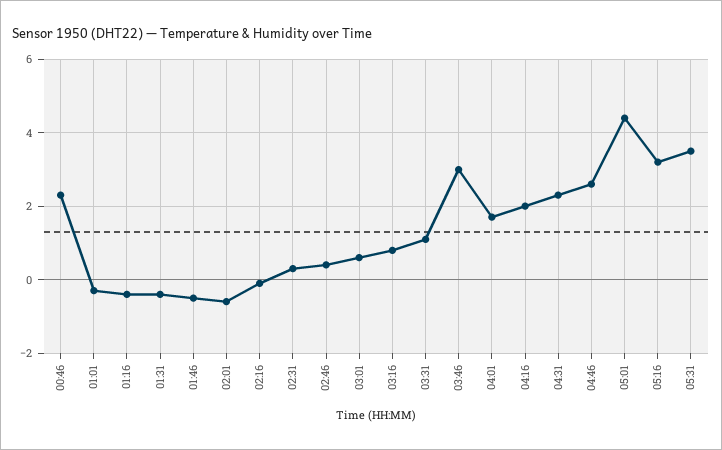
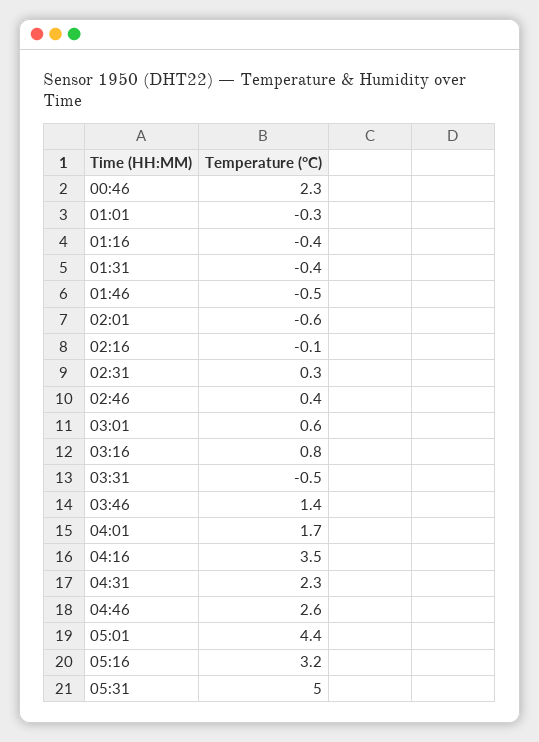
  {
    "00:46": 2.3,
    "01:01": -0.3,
    "01:16": -0.4,
    "01:31": -0.4,
    "01:46": -0.5,
    "02:01": -0.6,
    "02:16": -0.1,
    "02:31": 0.3,
    "02:46": 0.4,
    "03:01": 0.6,
    "03:16": 0.8,
-   "03:31": 1,
+   "03:31": -0.5,
-   "03:46": 3,
+   "03:46": 1.4,
    "04:01": 1.7,
-   "04:16": 2,
+   "04:16": 3.5,
    "04:31": 2.3,
    "04:46": 2.6,
    "05:01": 4.4,
    "05:16": 3.2,
-   "05:31": 3.5
+   "05:31": 5
  }

